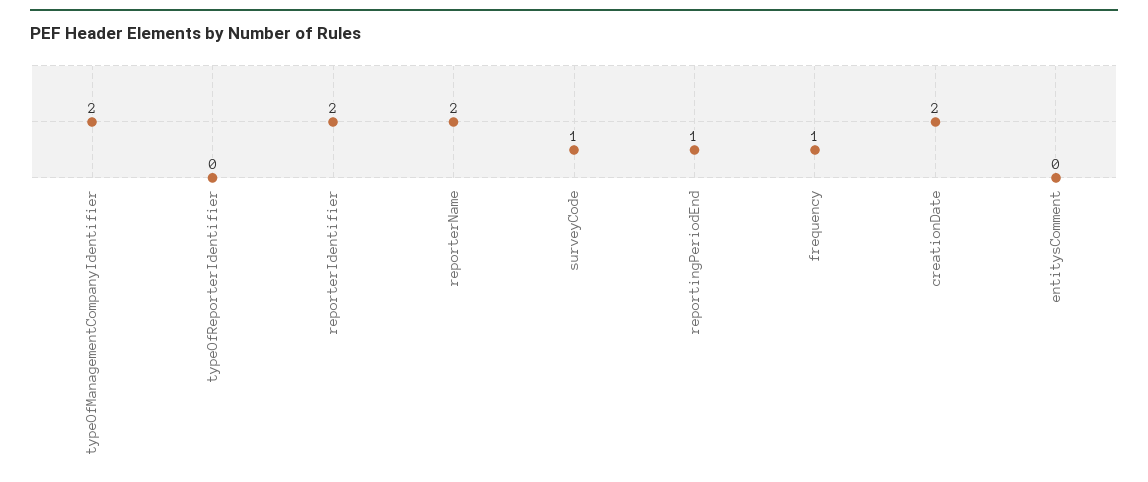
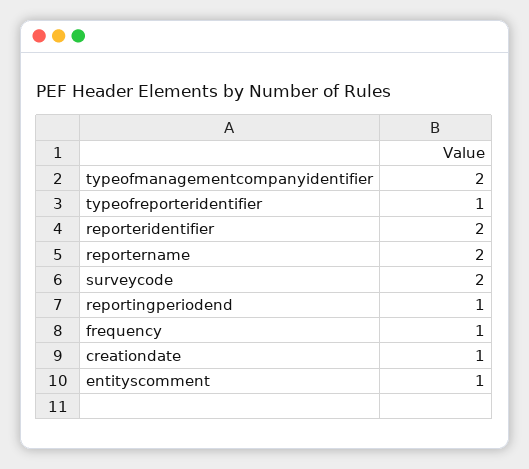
  {
    "typeOfManagementCompanyIdentifier": 2,
-   "typeOfReporterIdentifier": 0,
+   "typeOfReporterIdentifier": 1,
    "reporterIdentifier": 2,
    "reporterName": 2,
-   "surveyCode": 1,
+   "surveyCode": 2,
    "reportingPeriodEnd": 1,
    "frequency": 1,
-   "creationDate": 2,
+   "creationDate": 1,
-   "entitysComment": 0
+   "entitysComment": 1
  }

